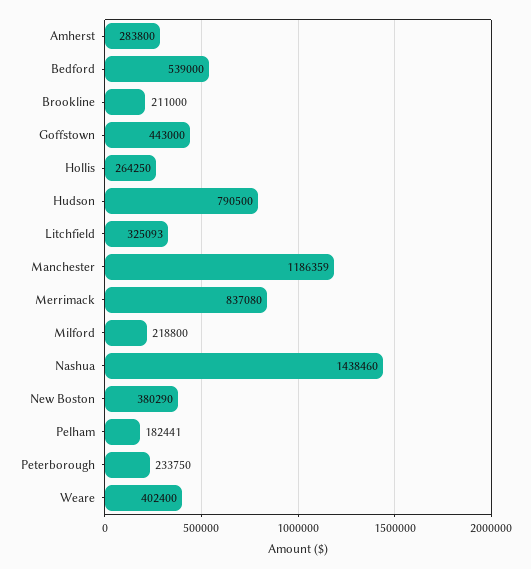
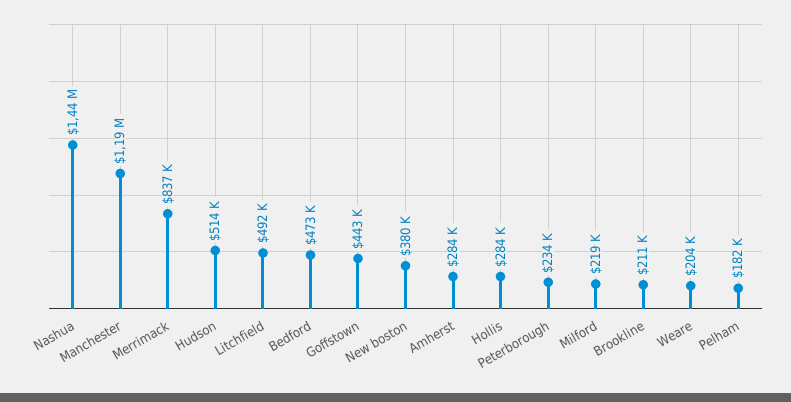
  {
    "Amherst": 283800,
-   "Bedford": 539000,
+   "Bedford": 473000,
    "Brookline": 211000,
    "Goffstown": 443000,
-   "Hollis": 264250,
+   "Hollis": 284000,
-   "Hudson": 790500,
+   "Hudson": 514000,
-   "Litchfield": 325093,
+   "Litchfield": 492000,
    "Manchester": 1186359,
    "Merrimack": 837080,
    "Milford": 218800,
    "Nashua": 1438460,
    "New Boston": 380290,
    "Pelham": 182441,
    "Peterborough": 233750,
-   "Weare": 402400
+   "Weare": 204000
  }

